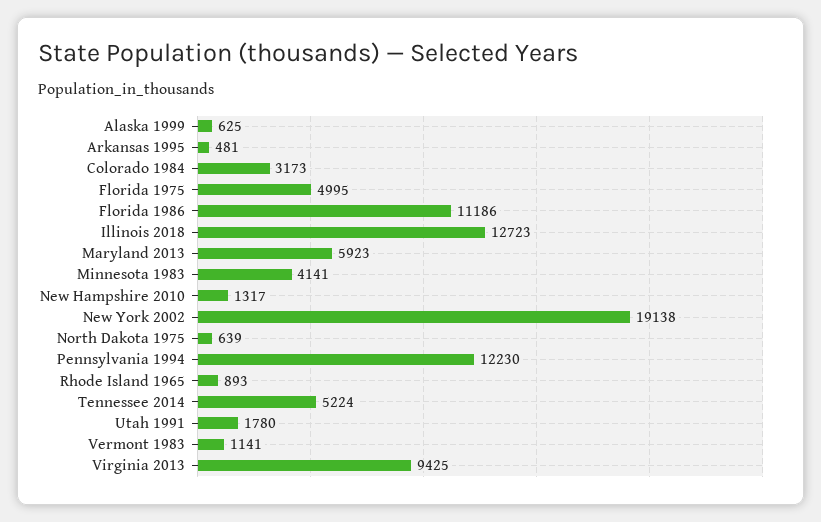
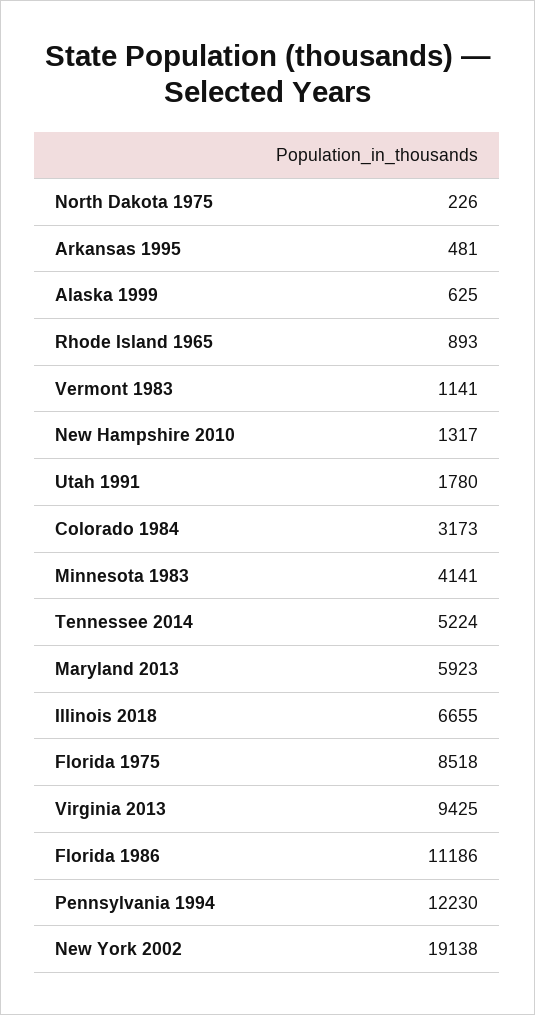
  {
    "Alaska 1999": 625,
    "Arkansas 1995": 481,
    "Colorado 1984": 3173,
-   "Florida 1975": 4995,
+   "Florida 1975": 8518,
    "Florida 1986": 11186,
-   "Illinois 2018": 12723,
+   "Illinois 2018": 6655,
    "Maryland 2013": 5923,
    "Minnesota 1983": 4141,
    "New Hampshire 2010": 1317,
    "New York 2002": 19138,
-   "North Dakota 1975": 639,
+   "North Dakota 1975": 226,
    "Pennsylvania 1994": 12230,
    "Rhode Island 1965": 893,
    "Tennessee 2014": 5224,
    "Utah 1991": 1780,
    "Vermont 1983": 1141,
    "Virginia 2013": 9425
  }

